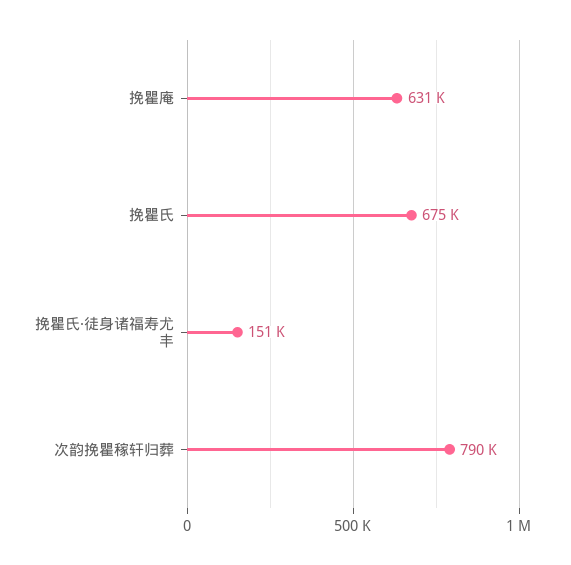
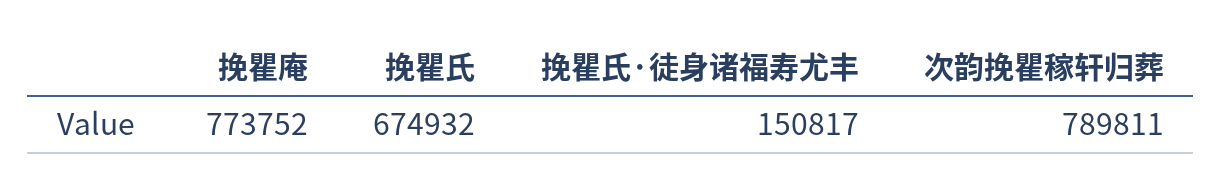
  {
-   "挽瞿庵": 631000,
+   "挽瞿庵": 773752,
    "挽瞿氏": 674932,
    "挽瞿氏·徒身诸福寿尤丰": 150817,
    "次韵挽瞿稼轩归葬": 789811
  }

